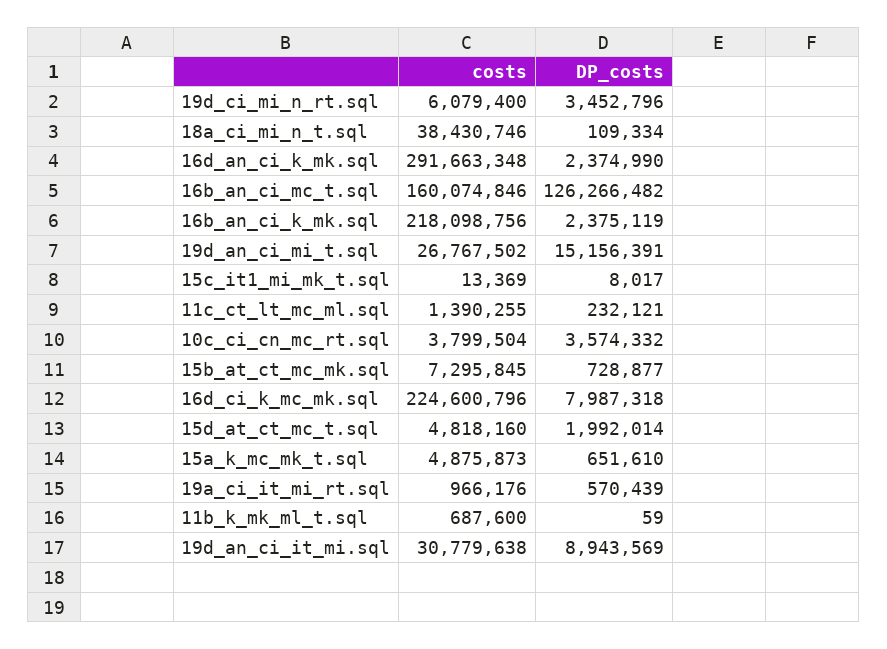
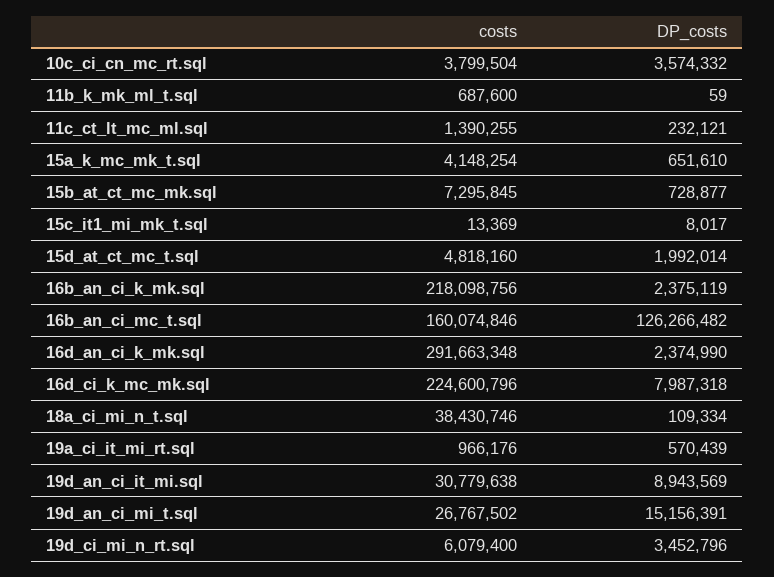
  {
    "costs": {
      "19d_ci_mi_n_rt.sql": 6079400,
      "18a_ci_mi_n_t.sql": 38430746,
      "16d_an_ci_k_mk.sql": 291663348,
      "16b_an_ci_mc_t.sql": 160074846,
      "16b_an_ci_k_mk.sql": 218098756,
      "19d_an_ci_mi_t.sql": 26767502,
      "15c_it1_mi_mk_t.sql": 13369,
      "11c_ct_lt_mc_ml.sql": 1390255,
      "10c_ci_cn_mc_rt.sql": 3799504,
      "15b_at_ct_mc_mk.sql": 7295845,
      "16d_ci_k_mc_mk.sql": 224600796,
      "15d_at_ct_mc_t.sql": 4818160,
-     "15a_k_mc_mk_t.sql": 4875873,
+     "15a_k_mc_mk_t.sql": 4148254,
      "19a_ci_it_mi_rt.sql": 966176,
      "11b_k_mk_ml_t.sql": 687600,
      "19d_an_ci_it_mi.sql": 30779638
    },
    "DP_costs": {
      "19d_ci_mi_n_rt.sql": 3452796,
      "18a_ci_mi_n_t.sql": 109334,
      "16d_an_ci_k_mk.sql": 2374990,
      "16b_an_ci_mc_t.sql": 126266482,
      "16b_an_ci_k_mk.sql": 2375119,
      "19d_an_ci_mi_t.sql": 15156391,
      "15c_it1_mi_mk_t.sql": 8017,
      "11c_ct_lt_mc_ml.sql": 232121,
      "10c_ci_cn_mc_rt.sql": 3574332,
      "15b_at_ct_mc_mk.sql": 728877,
      "16d_ci_k_mc_mk.sql": 7987318,
      "15d_at_ct_mc_t.sql": 1992014,
      "15a_k_mc_mk_t.sql": 651610,
      "19a_ci_it_mi_rt.sql": 570439,
      "11b_k_mk_ml_t.sql": 59,
      "19d_an_ci_it_mi.sql": 8943569
    }
  }

